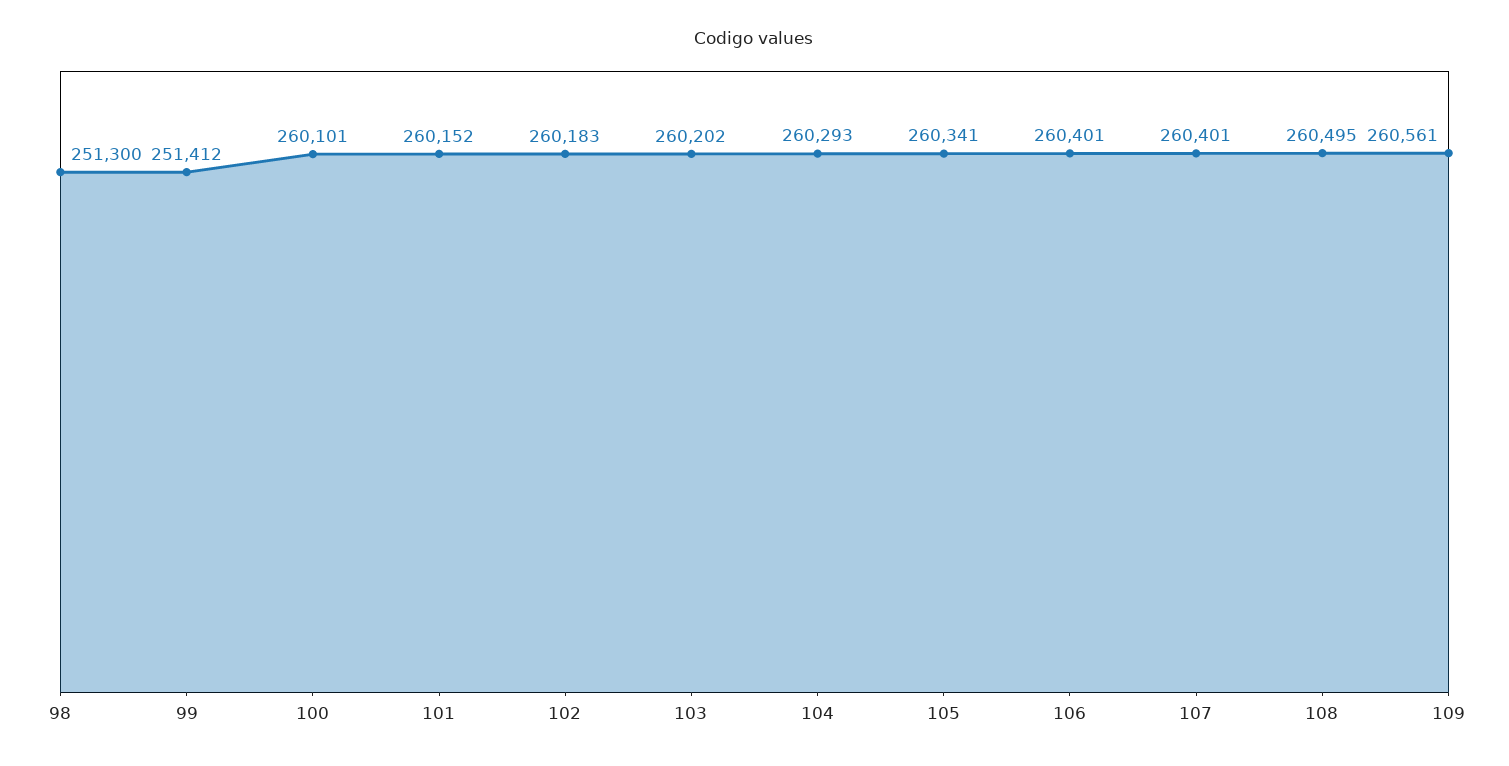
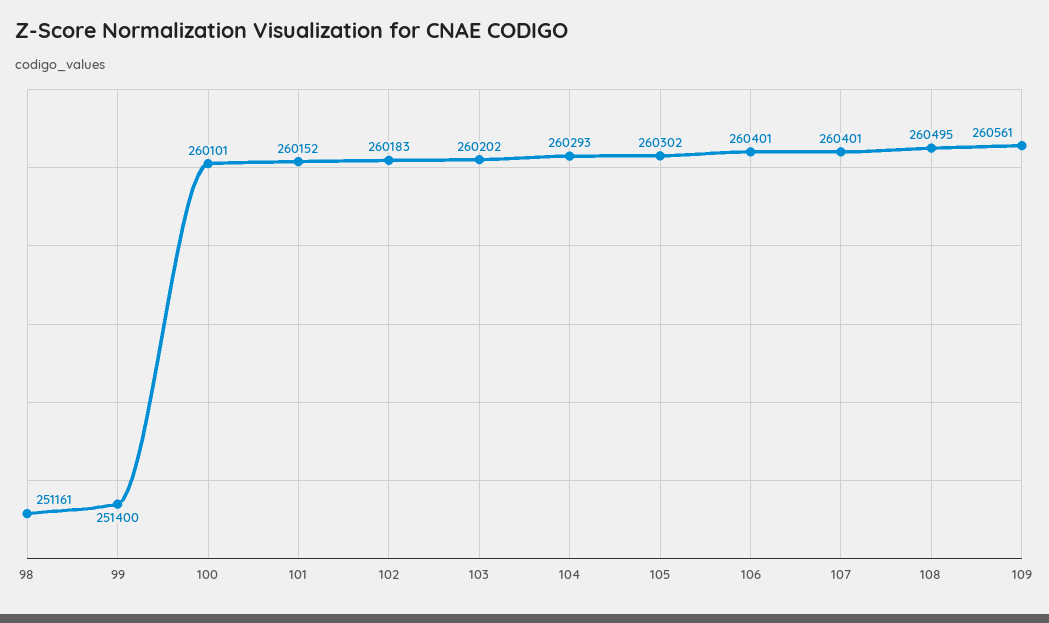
  {
-   "98": 251300,
+   "98": 251161,
-   "99": 251412,
+   "99": 251400,
    "100": 260101,
    "101": 260152,
    "102": 260183,
    "103": 260202,
    "104": 260293,
-   "105": 260341,
+   "105": 260302,
    "106": 260401,
    "107": 260401,
    "108": 260495,
    "109": 260561
  }

